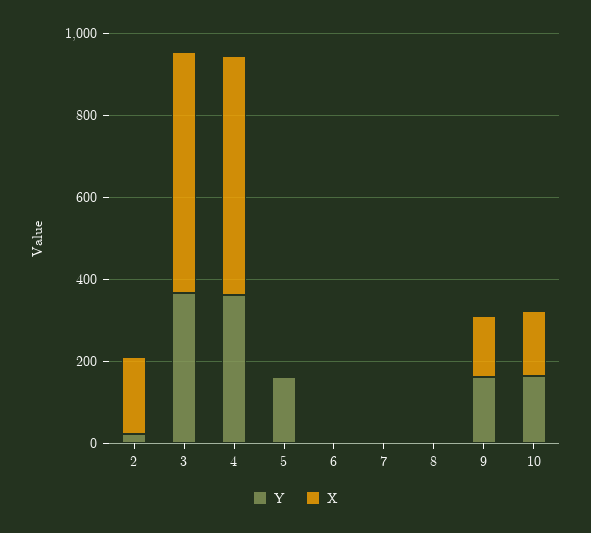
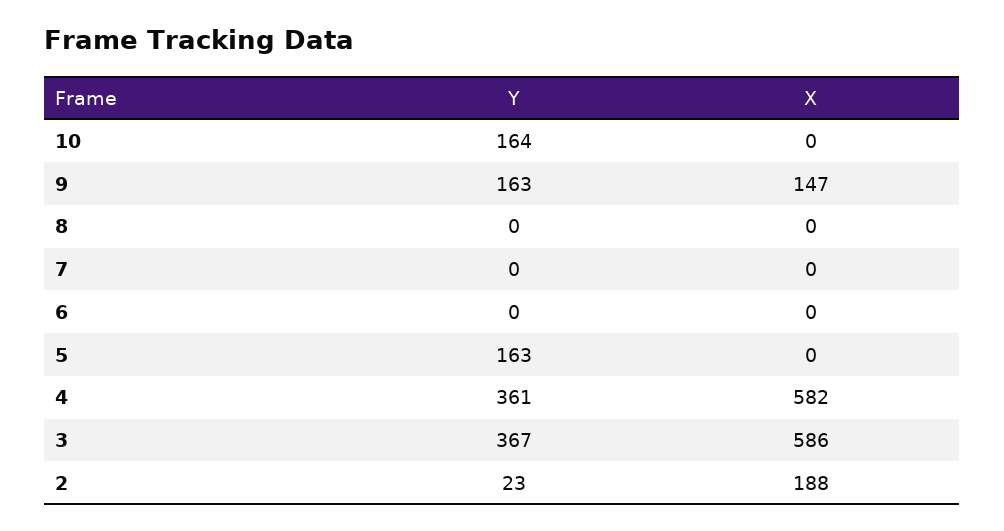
  {
    "Y": {
      "2": 23,
      "3": 367,
      "4": 361,
      "5": 163,
      "6": 0,
      "7": 0,
      "8": 0,
      "9": 163,
      "10": 164
    },
    "X": {
      "2": 188,
      "3": 586,
      "4": 582,
      "5": 0,
      "6": 0,
      "7": 0,
      "8": 0,
      "9": 147,
-     "10": 150
+     "10": 0
    }
  }

